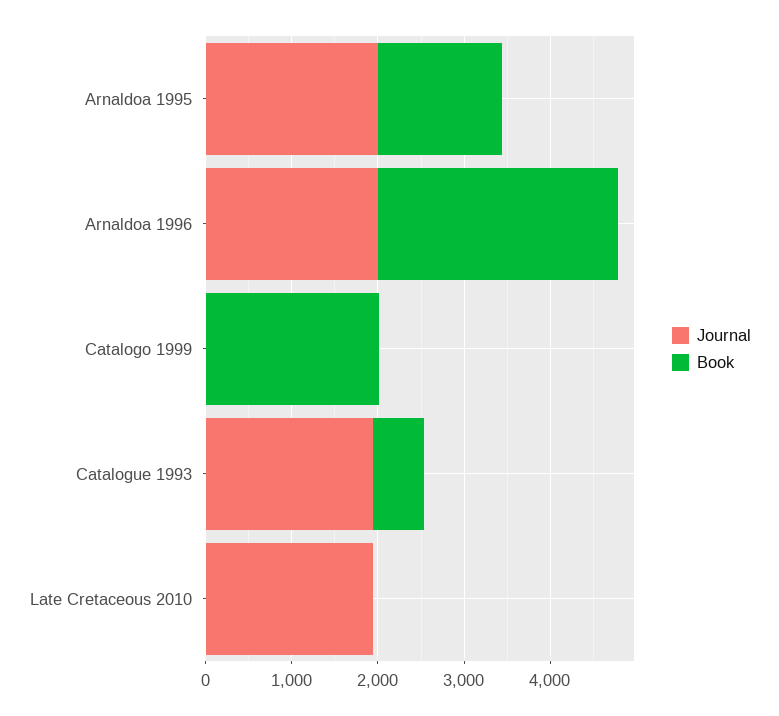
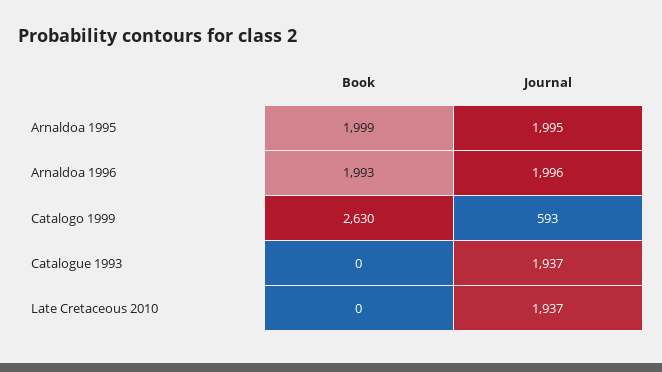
  {
    "Journal": {
      "Arnaldoa 1995": 1995,
      "Arnaldoa 1996": 1996,
-     "Catalogo 1999": 0,
+     "Catalogo 1999": 593,
      "Catalogue 1993": 1937,
      "Late Cretaceous 2010": 1937
    },
    "Book": {
-     "Arnaldoa 1995": 1400,
+     "Arnaldoa 1995": 1999,
-     "Arnaldoa 1996": 2800,
+     "Arnaldoa 1996": 1993,
-     "Catalogo 1999": 2000,
+     "Catalogo 1999": 2630,
-     "Catalogue 1993": 600,
+     "Catalogue 1993": 0,
      "Late Cretaceous 2010": 0
    }
  }

